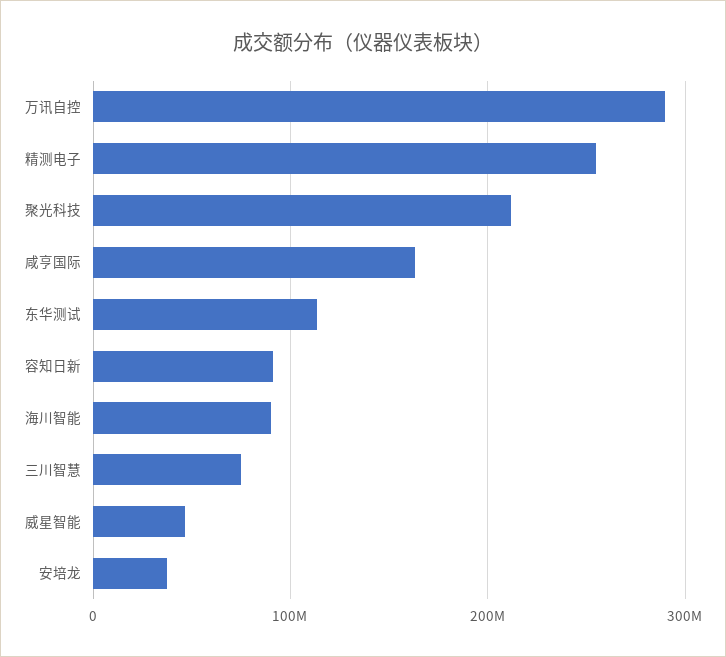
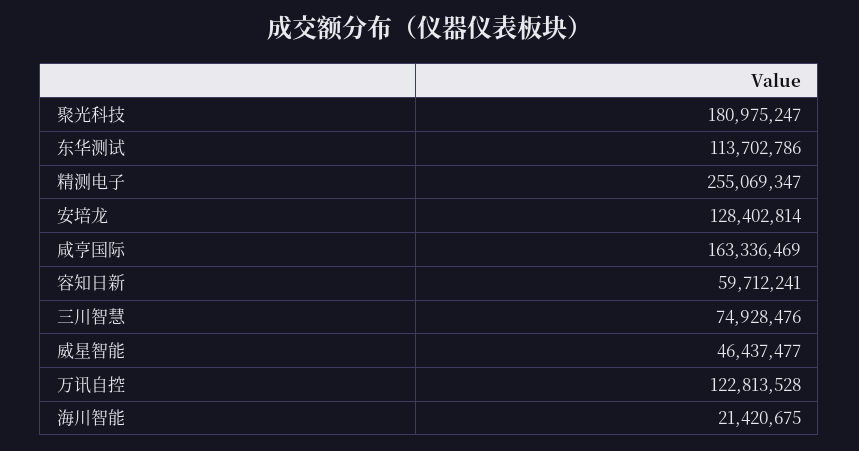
  {
-   "万讯自控": 290000000,
+   "万讯自控": 122813528,
    "精测电子": 255069347,
-   "聚光科技": 210000000,
+   "聚光科技": 180975247,
    "咸亨国际": 163336469,
    "东华测试": 113702786,
-   "容知日新": 90000000,
+   "容知日新": 59712241,
-   "海川智能": 90000000,
+   "海川智能": 21420675,
    "三川智慧": 74928476,
    "威星智能": 46437477,
-   "安培龙": 40000000
+   "安培龙": 128402814
  }

